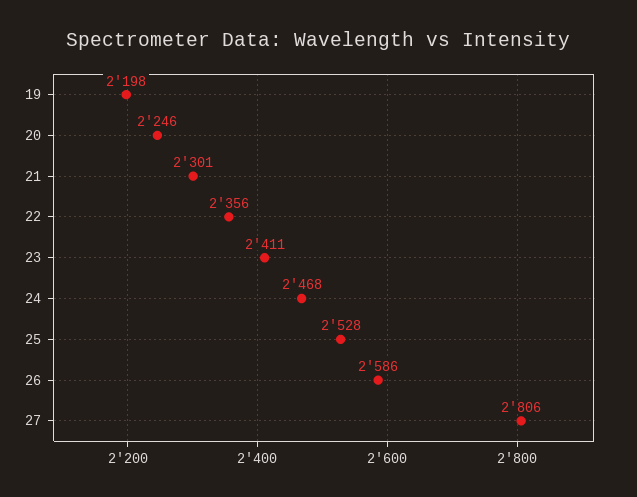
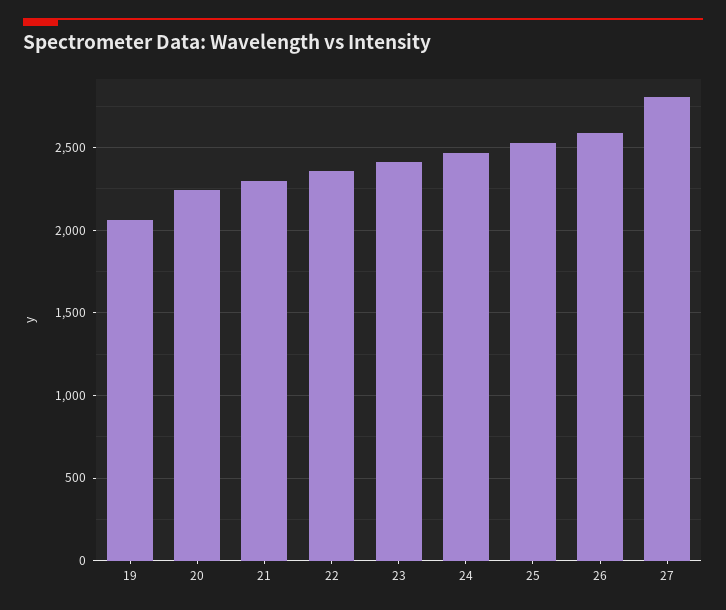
  {
-   "19": 2198,
+   "19": 2050,
    "20": 2246,
    "21": 2301,
    "22": 2356,
    "23": 2411,
    "24": 2468,
    "25": 2528,
    "26": 2586,
    "27": 2806
  }

